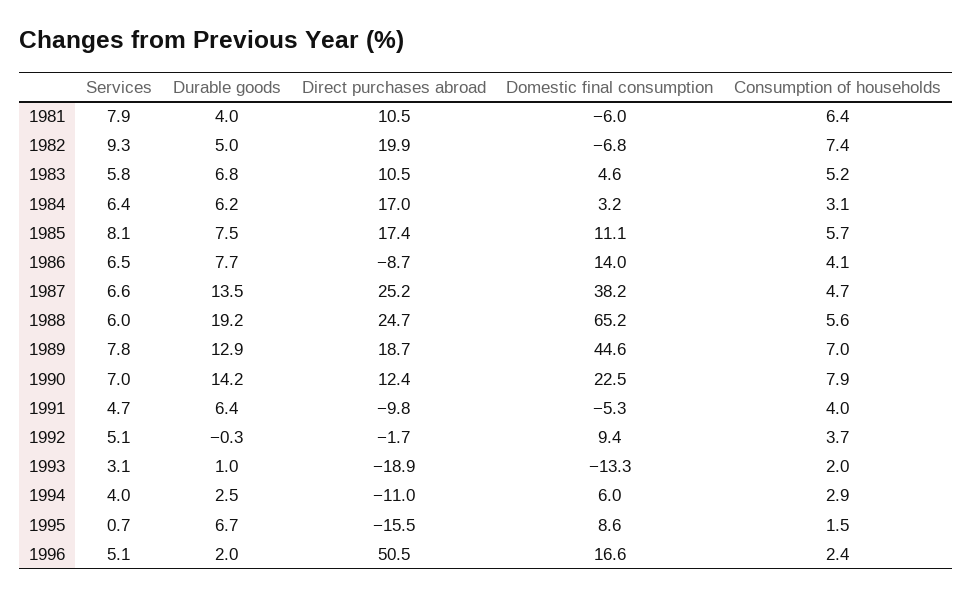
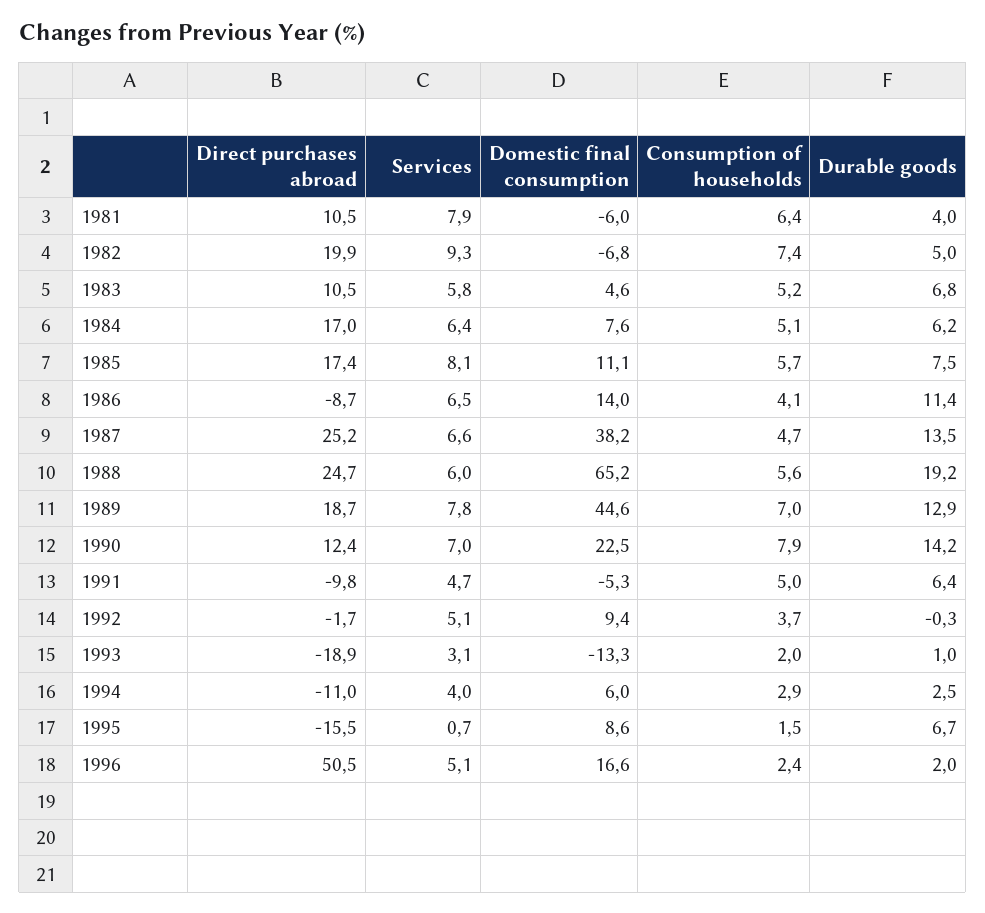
  {
    "Services": {
      "1981": 7.9,
      "1982": 9.3,
      "1983": 5.8,
      "1984": 6.4,
      "1985": 8.1,
      "1986": 6.5,
      "1987": 6.6,
      "1988": 6,
      "1989": 7.8,
      "1990": 7,
      "1991": 4.7,
      "1992": 5.1,
      "1993": 3.1,
      "1994": 4,
      "1995": 0.7,
      "1996": 5.1
    },
    "Durable goods": {
      "1981": 4,
      "1982": 5,
      "1983": 6.8,
      "1984": 6.2,
      "1985": 7.5,
-     "1986": 7.7,
+     "1986": 11.4,
      "1987": 13.5,
      "1988": 19.2,
      "1989": 12.9,
      "1990": 14.2,
      "1991": 6.4,
      "1992": -0.3,
      "1993": 1,
      "1994": 2.5,
      "1995": 6.7,
      "1996": 2
    },
    "Direct purchases abroad": {
      "1981": 10.5,
      "1982": 19.9,
      "1983": 10.5,
      "1984": 17,
      "1985": 17.4,
      "1986": -8.7,
      "1987": 25.2,
      "1988": 24.7,
      "1989": 18.7,
      "1990": 12.4,
      "1991": -9.8,
      "1992": -1.7,
      "1993": -18.9,
      "1994": -11,
      "1995": -15.5,
      "1996": 50.5
    },
    "Domestic final consumption": {
      "1981": -6,
      "1982": -6.8,
      "1983": 4.6,
-     "1984": 3.2,
+     "1984": 7.6,
      "1985": 11.1,
      "1986": 14,
      "1987": 38.2,
      "1988": 65.2,
      "1989": 44.6,
      "1990": 22.5,
      "1991": -5.3,
      "1992": 9.4,
      "1993": -13.3,
      "1994": 6,
      "1995": 8.6,
      "1996": 16.6
    },
    "Consumption of households": {
      "1981": 6.4,
      "1982": 7.4,
      "1983": 5.2,
-     "1984": 3.1,
+     "1984": 5.1,
      "1985": 5.7,
      "1986": 4.1,
      "1987": 4.7,
      "1988": 5.6,
      "1989": 7,
      "1990": 7.9,
-     "1991": 4,
+     "1991": 5,
      "1992": 3.7,
      "1993": 2,
      "1994": 2.9,
      "1995": 1.5,
      "1996": 2.4
    }
  }

